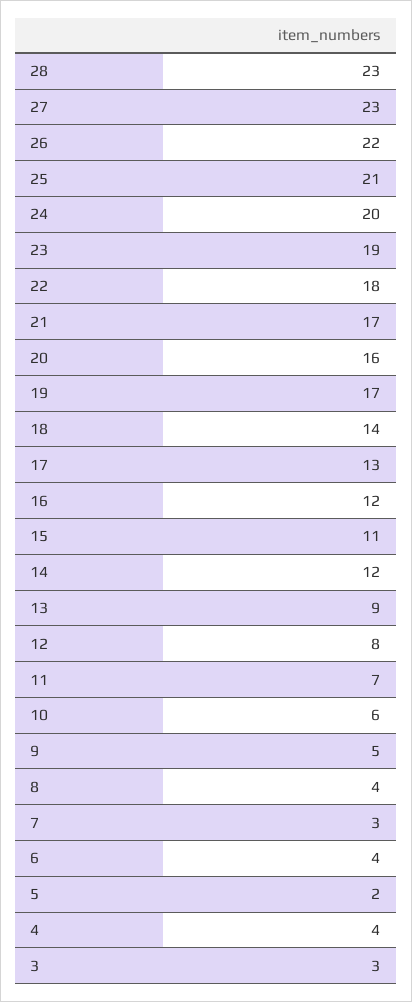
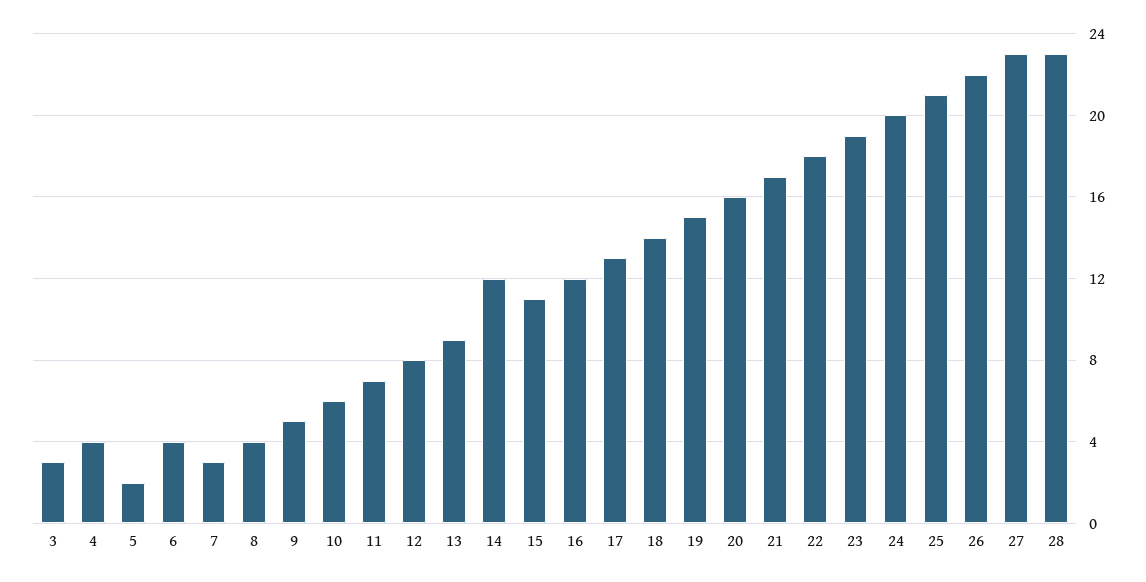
  {
    "28": 23,
    "27": 23,
    "26": 22,
    "25": 21,
    "24": 20,
    "23": 19,
    "22": 18,
    "21": 17,
    "20": 16,
-   "19": 17,
+   "19": 15,
    "18": 14,
    "17": 13,
    "16": 12,
    "15": 11,
    "14": 12,
    "13": 9,
    "12": 8,
    "11": 7,
    "10": 6,
    "9": 5,
    "8": 4,
    "7": 3,
    "6": 4,
    "5": 2,
    "4": 4,
    "3": 3
  }

